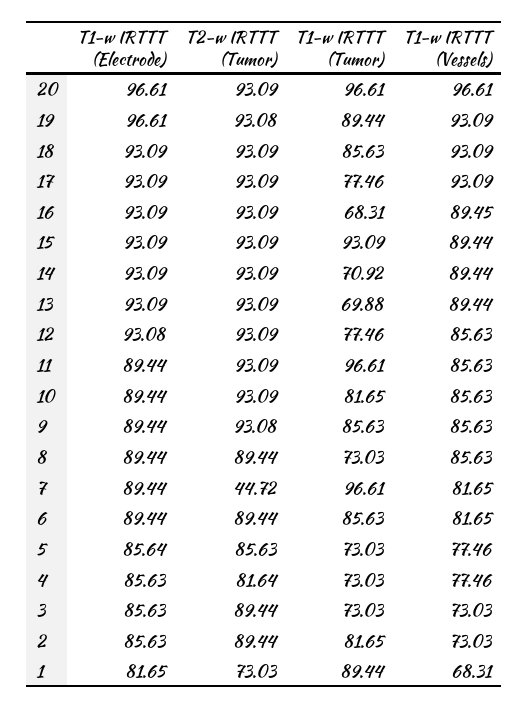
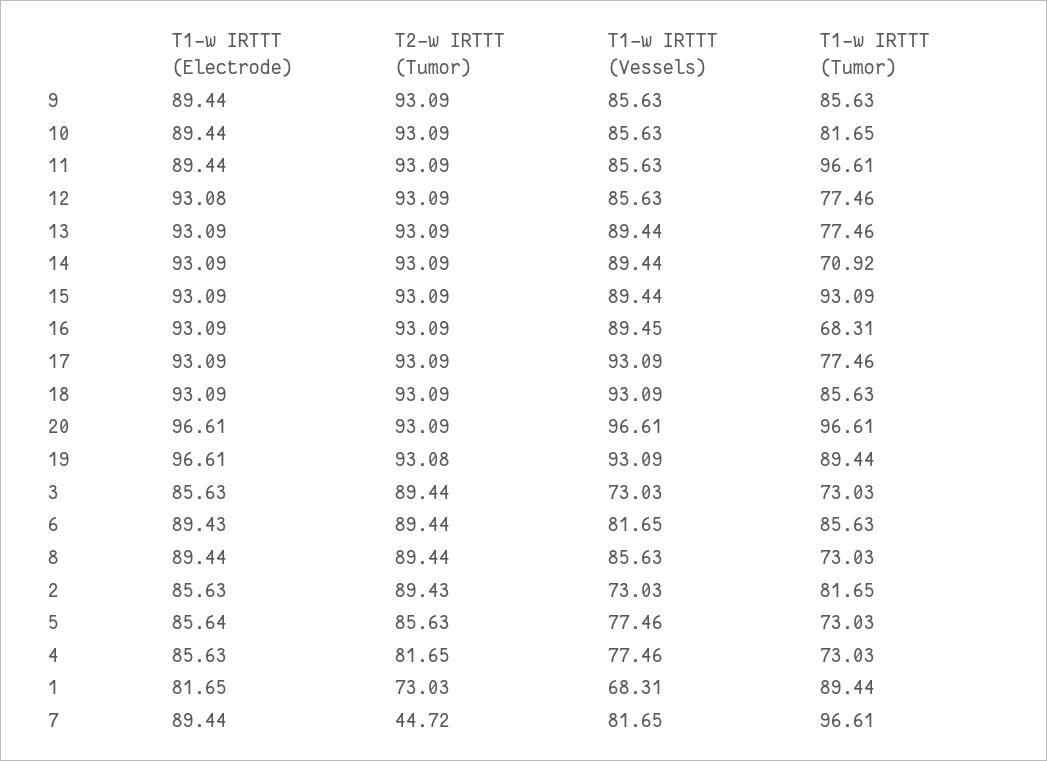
  {
    "T1-w IRTTT (Electrode)": {
      "20": 96.61,
      "19": 96.61,
      "18": 93.09,
      "17": 93.09,
      "16": 93.09,
      "15": 93.09,
      "14": 93.09,
      "13": 93.09,
      "12": 93.08,
      "11": 89.44,
      "10": 89.44,
      "9": 89.44,
      "8": 89.44,
      "7": 89.44,
-     "6": 89.44,
+     "6": 89.43,
      "5": 85.64,
      "4": 85.63,
      "3": 85.63,
      "2": 85.63,
      "1": 81.65
    },
    "T2-w IRTTT (Tumor)": {
      "20": 93.09,
      "19": 93.08,
      "18": 93.09,
      "17": 93.09,
      "16": 93.09,
      "15": 93.09,
      "14": 93.09,
      "13": 93.09,
      "12": 93.09,
      "11": 93.09,
      "10": 93.09,
-     "9": 93.08,
+     "9": 93.09,
      "8": 89.44,
      "7": 44.72,
      "6": 89.44,
      "5": 85.63,
-     "4": 81.64,
+     "4": 81.65,
      "3": 89.44,
-     "2": 89.44,
+     "2": 89.43,
      "1": 73.03
    },
    "T1-w IRTTT (Tumor)": {
      "20": 96.61,
      "19": 89.44,
      "18": 85.63,
      "17": 77.46,
      "16": 68.31,
      "15": 93.09,
      "14": 70.92,
-     "13": 69.88,
+     "13": 77.46,
      "12": 77.46,
      "11": 96.61,
      "10": 81.65,
      "9": 85.63,
      "8": 73.03,
      "7": 96.61,
      "6": 85.63,
      "5": 73.03,
      "4": 73.03,
      "3": 73.03,
      "2": 81.65,
      "1": 89.44
    },
    "T1-w IRTTT (Vessels)": {
      "20": 96.61,
      "19": 93.09,
      "18": 93.09,
      "17": 93.09,
      "16": 89.45,
      "15": 89.44,
      "14": 89.44,
      "13": 89.44,
      "12": 85.63,
      "11": 85.63,
      "10": 85.63,
      "9": 85.63,
      "8": 85.63,
      "7": 81.65,
      "6": 81.65,
      "5": 77.46,
      "4": 77.46,
      "3": 73.03,
      "2": 73.03,
      "1": 68.31
    }
  }

